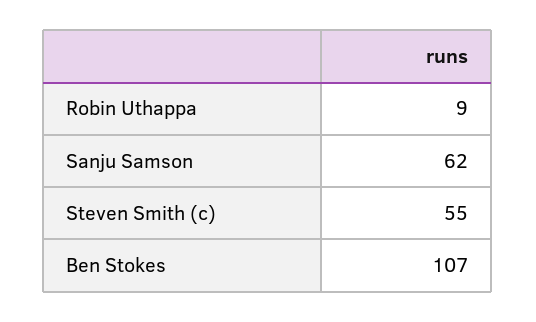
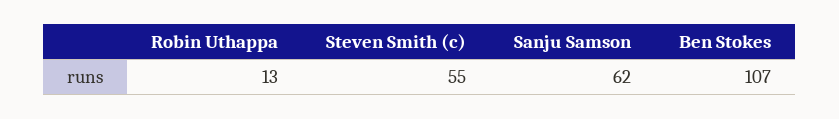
  {
-   "Robin Uthappa": 9,
+   "Robin Uthappa": 13,
    "Sanju Samson": 62,
    "Steven Smith (c)": 55,
    "Ben Stokes": 107
  }

